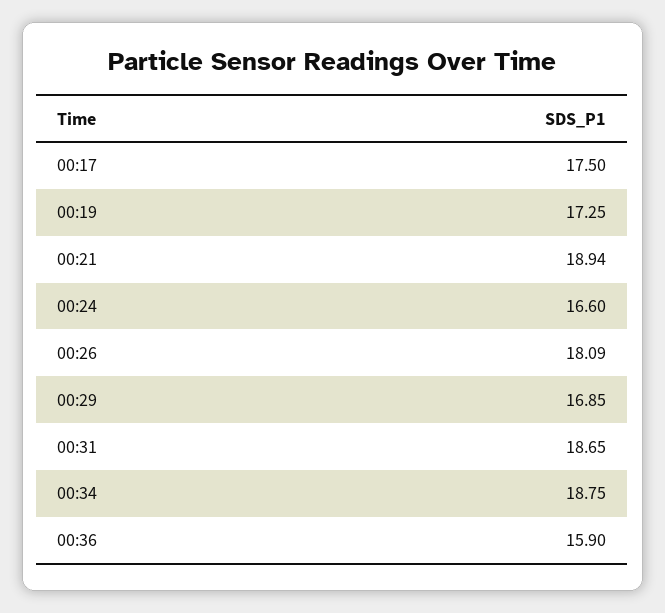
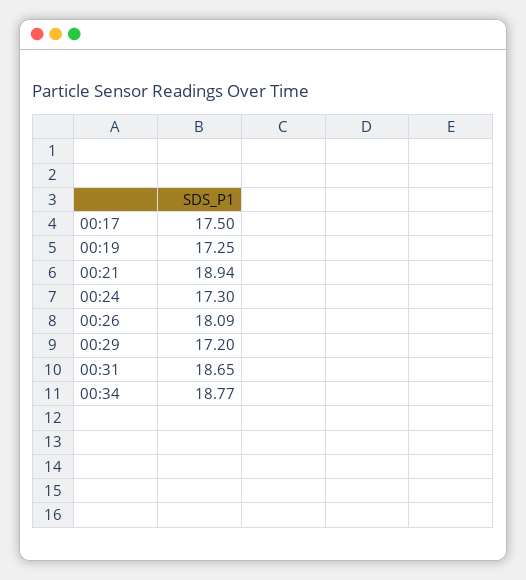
  {
    "00:17": 17.5,
    "00:19": 17.25,
    "00:21": 18.94,
-   "00:24": 16.6,
+   "00:24": 17.3,
    "00:26": 18.09,
-   "00:29": 16.85,
+   "00:29": 17.2,
    "00:31": 18.65,
-   "00:34": 18.75,
+   "00:34": 18.77
-   "00:36": 15.9
  }

